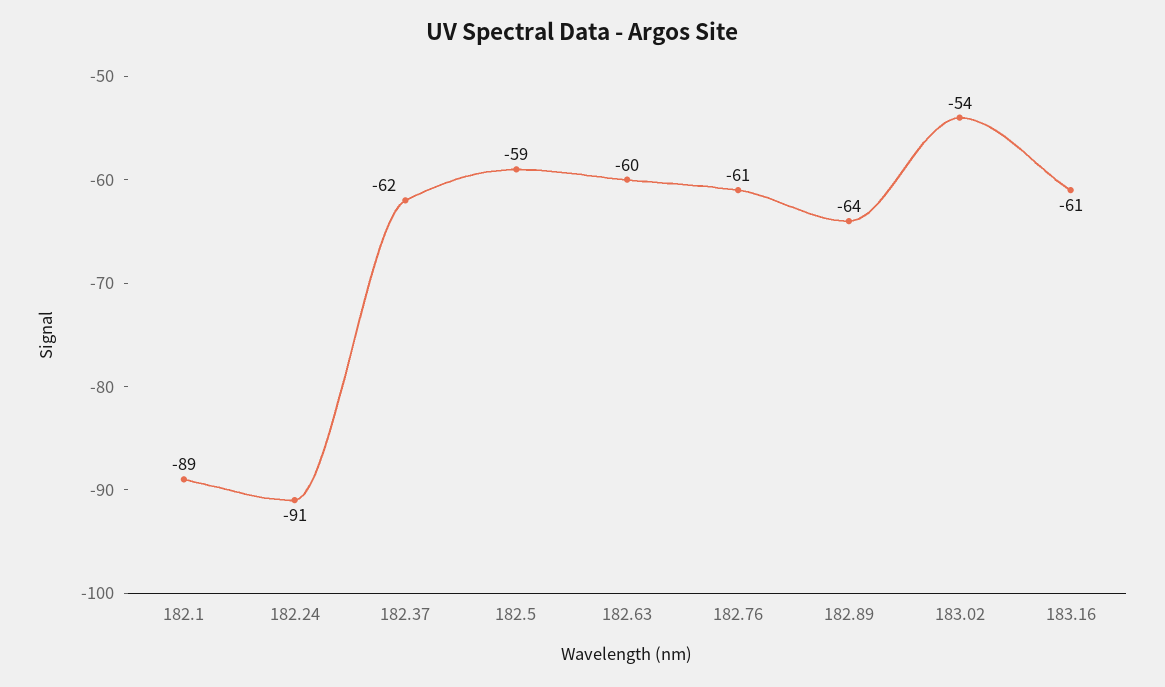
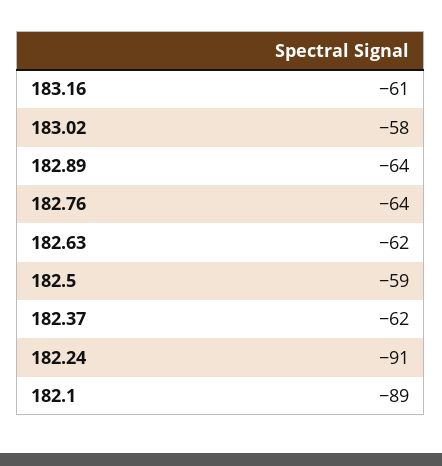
  {
    "182.1": -89,
    "182.24": -91,
    "182.37": -62,
    "182.5": -59,
-   "182.63": -60,
+   "182.63": -62,
-   "182.76": -61,
+   "182.76": -64,
    "182.89": -64,
-   "183.02": -54,
+   "183.02": -58,
    "183.16": -61
  }

